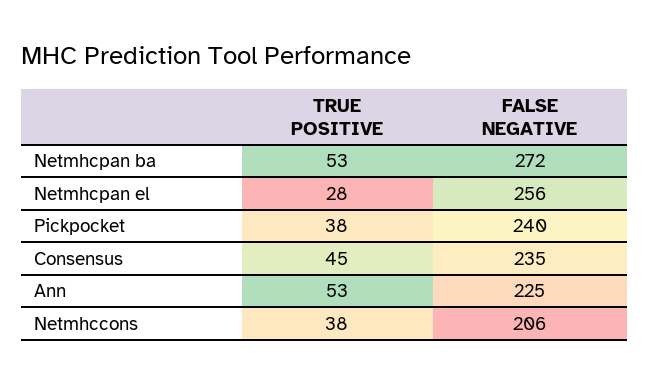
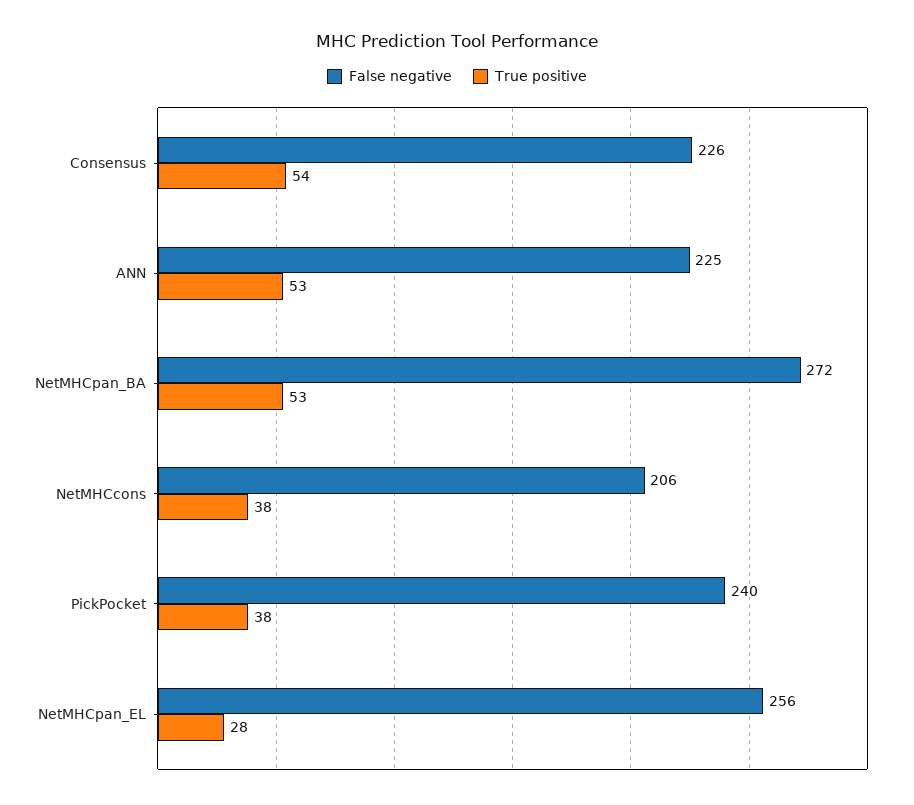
  {
    "TRUE POSITIVE": {
      "Netmhcpan ba": 53,
      "Netmhcpan el": 28,
      "Pickpocket": 38,
-     "Consensus": 45,
+     "Consensus": 54,
      "Ann": 53,
      "Netmhccons": 38
    },
    "FALSE NEGATIVE": {
      "Netmhcpan ba": 272,
      "Netmhcpan el": 256,
      "Pickpocket": 240,
-     "Consensus": 235,
+     "Consensus": 226,
      "Ann": 225,
      "Netmhccons": 206
    }
  }

